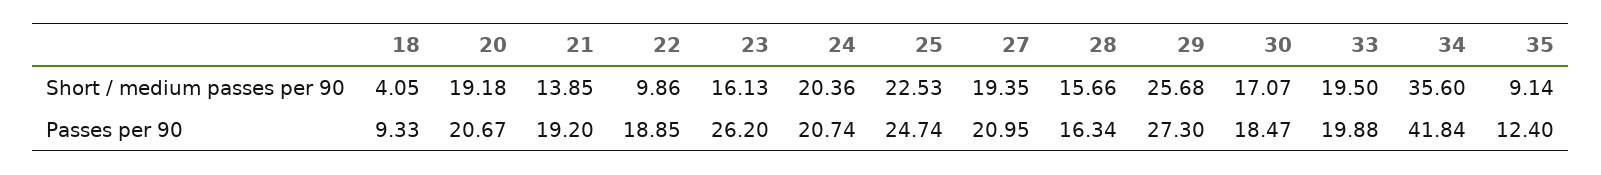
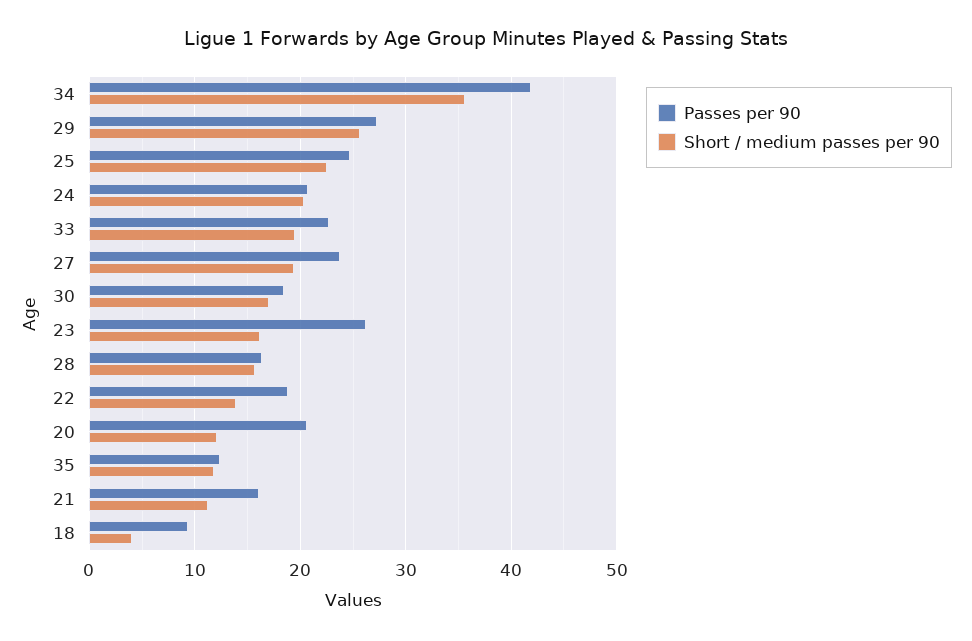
  {
    "Short / medium passes per 90": {
      "18": 4.05,
-     "20": 19.18,
+     "20": 12,
-     "21": 13.85,
+     "21": 11,
-     "22": 9.86,
+     "22": 14,
      "23": 16.13,
      "24": 20.36,
      "25": 22.53,
      "27": 19.35,
      "28": 15.66,
      "29": 25.68,
      "30": 17.07,
      "33": 19.5,
      "34": 35.6,
-     "35": 9.14
+     "35": 12
    },
    "Passes per 90": {
      "18": 9.33,
      "20": 20.67,
-     "21": 19.2,
+     "21": 16,
      "22": 18.85,
      "23": 26.2,
      "24": 20.74,
      "25": 24.74,
-     "27": 20.95,
+     "27": 24,
      "28": 16.34,
      "29": 27.3,
      "30": 18.47,
-     "33": 19.88,
+     "33": 23,
      "34": 41.84,
      "35": 12.4
    }
  }

